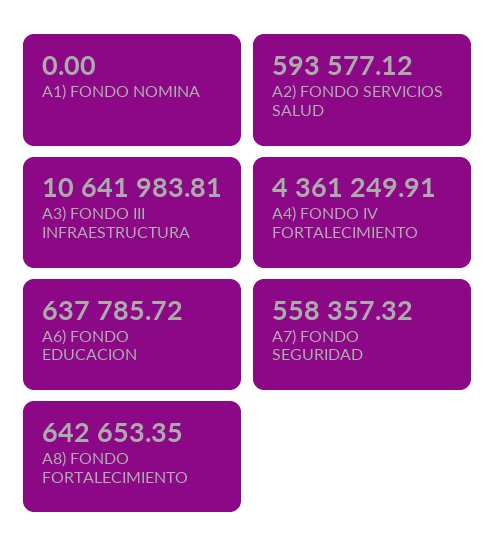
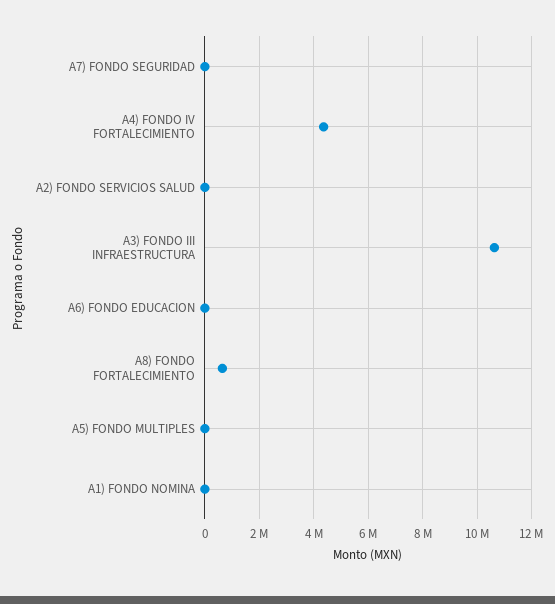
  {
    "A1) FONDO NOMINA": 0,
-   "A2) FONDO SERVICIOS SALUD": 593577.12,
+   "A2) FONDO SERVICIOS SALUD": 0,
    "A3) FONDO III INFRAESTRUCTURA": 10641983.81,
    "A4) FONDO IV FORTALECIMIENTO": 4361249.91,
-   "A6) FONDO EDUCACION": 637785.72,
+   "A6) FONDO EDUCACION": 0,
-   "A7) FONDO SEGURIDAD": 558357.32,
+   "A7) FONDO SEGURIDAD": 0,
-   "A8) FONDO FORTALECIMIENTO": 642653.35
+   "A8) FONDO FORTALECIMIENTO": 642653.35,
+   "A5) FONDO MULTIPLES": 0
  }

